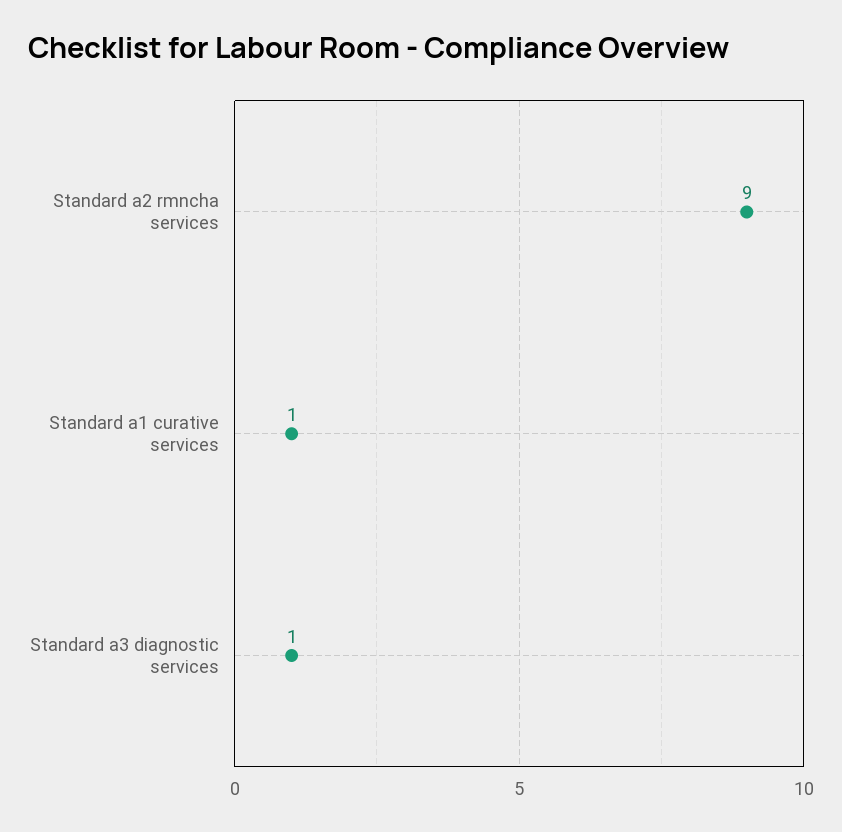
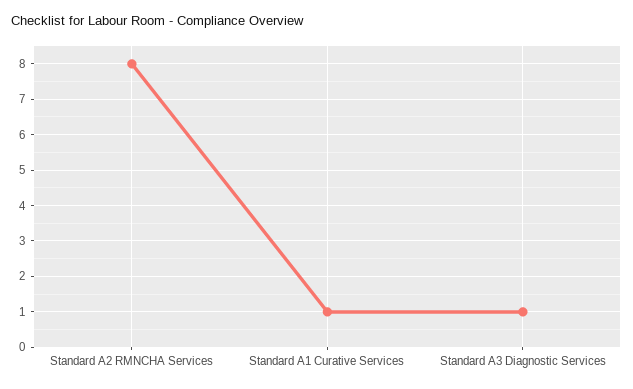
  {
-   "Standard a2 rmncha services": 9,
+   "Standard a2 rmncha services": 8,
    "Standard a1 curative services": 1,
    "Standard a3 diagnostic services": 1
  }

